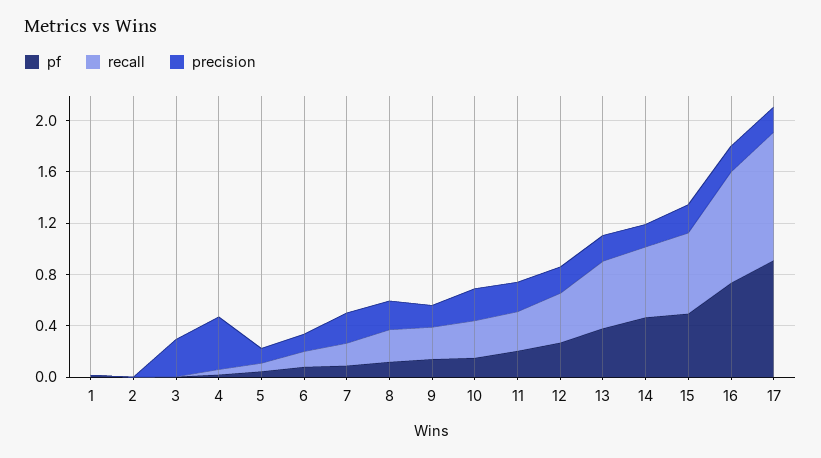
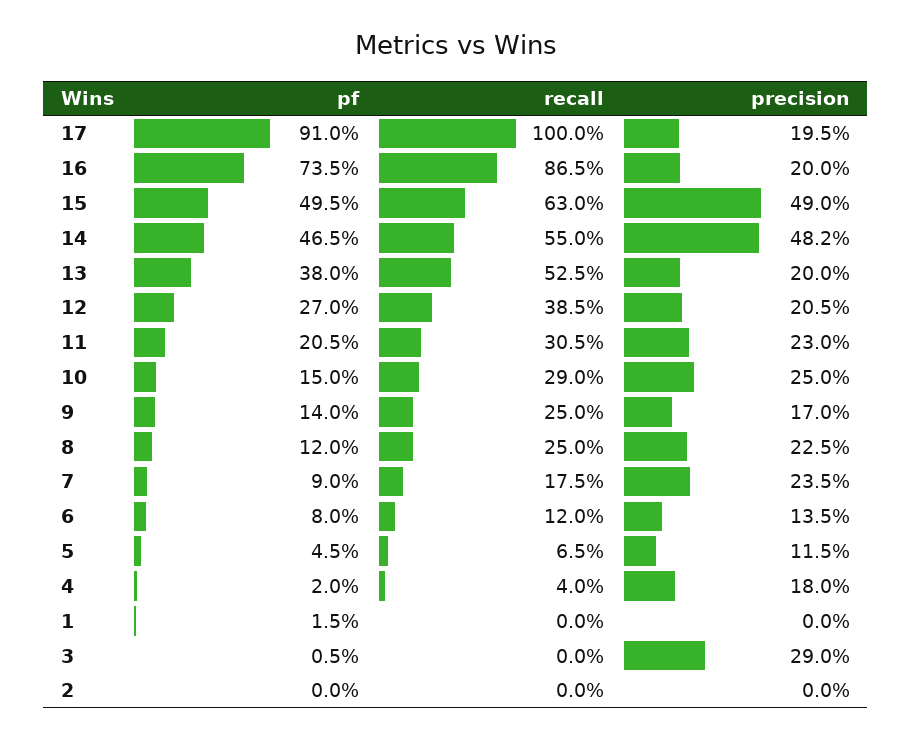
  {
    "pf": {
      "1": 0.015,
      "2": 0,
      "3": 0.005,
      "4": 0.02,
      "5": 0.045,
      "6": 0.08,
      "7": 0.09,
      "8": 0.12,
      "9": 0.14,
      "10": 0.15,
      "11": 0.205,
      "12": 0.27,
      "13": 0.38,
      "14": 0.465,
      "15": 0.495,
      "16": 0.735,
      "17": 0.91
    },
    "recall": {
      "1": 0,
      "2": 0,
      "3": 0,
      "4": 0.04,
      "5": 0.065,
      "6": 0.12,
      "7": 0.175,
      "8": 0.25,
      "9": 0.25,
      "10": 0.29,
      "11": 0.305,
      "12": 0.385,
      "13": 0.525,
      "14": 0.55,
      "15": 0.63,
      "16": 0.865,
      "17": 1
    },
    "precision": {
      "1": 0,
      "2": 0,
      "3": 0.29,
-     "4": 0.4,
+     "4": 0.18,
      "5": 0.115,
      "6": 0.135,
      "7": 0.235,
      "8": 0.225,
      "9": 0.17,
      "10": 0.25,
      "11": 0.23,
      "12": 0.205,
      "13": 0.2,
-     "14": 0.2,
+     "14": 0.482,
-     "15": 0.2,
+     "15": 0.49,
      "16": 0.2,
      "17": 0.195
    }
  }

